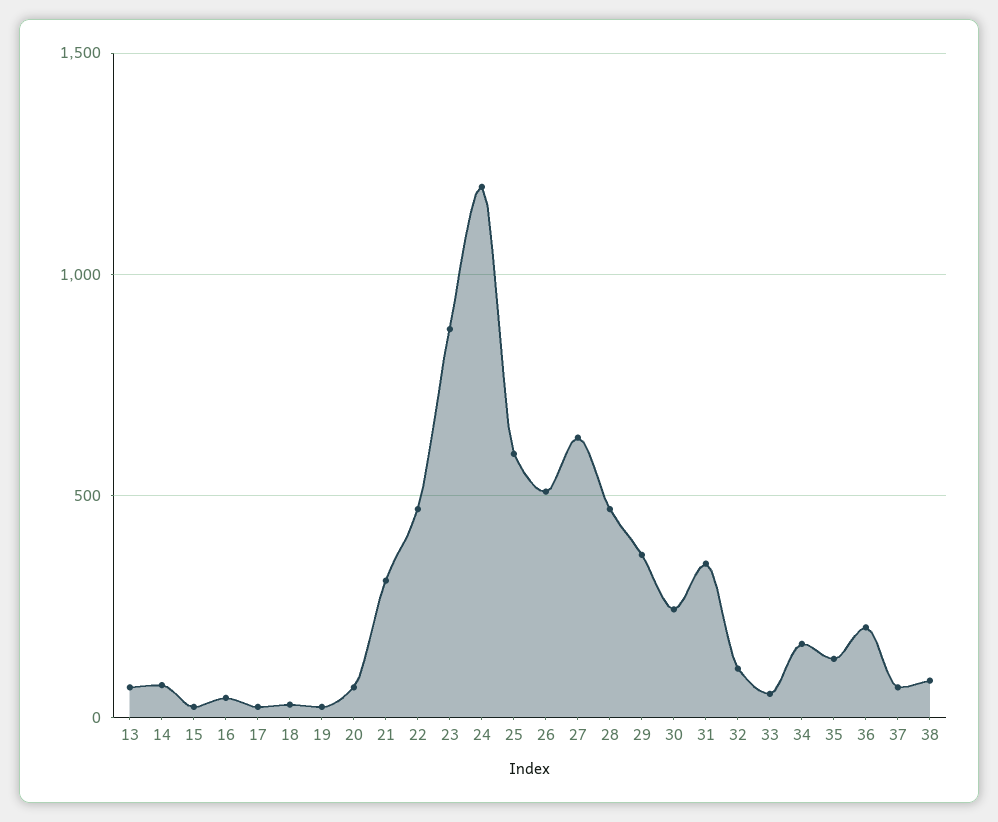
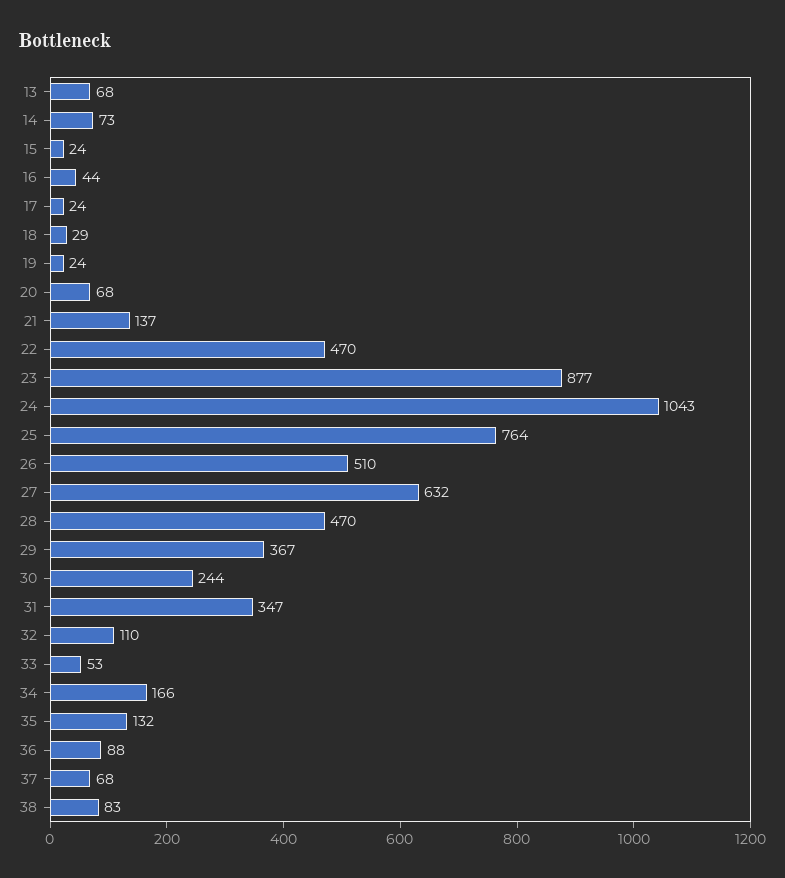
  {
    "13": 68,
    "14": 73,
    "15": 24,
    "16": 44,
    "17": 24,
    "18": 29,
    "19": 24,
    "20": 68,
-   "21": 300,
+   "21": 137,
    "22": 470,
    "23": 877,
-   "24": 1200,
+   "24": 1043,
-   "25": 600,
+   "25": 764,
    "26": 510,
    "27": 632,
    "28": 470,
    "29": 367,
    "30": 244,
    "31": 347,
    "32": 110,
    "33": 53,
    "34": 166,
    "35": 132,
-   "36": 200,
+   "36": 88,
    "37": 68,
    "38": 83
  }

